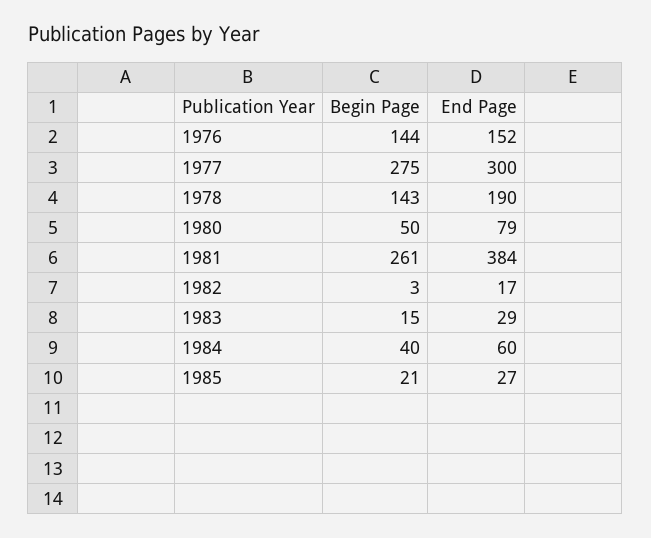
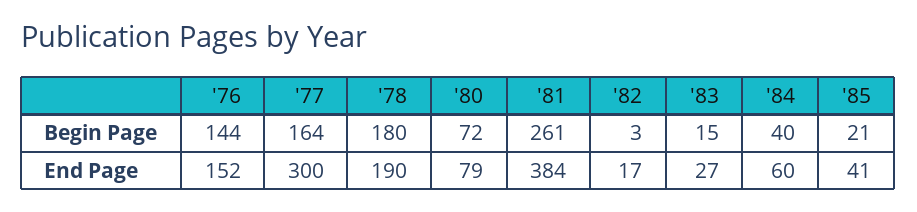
  {
    "Begin Page": {
      "1976": 144,
-     "1977": 275,
+     "1977": 164,
-     "1978": 143,
+     "1978": 180,
-     "1980": 50,
+     "1980": 72,
      "1981": 261,
      "1982": 3,
      "1983": 15,
      "1984": 40,
      "1985": 21
    },
    "End Page": {
      "1976": 152,
      "1977": 300,
      "1978": 190,
      "1980": 79,
      "1981": 384,
      "1982": 17,
-     "1983": 29,
+     "1983": 27,
      "1984": 60,
-     "1985": 27
+     "1985": 41
    }
  }

